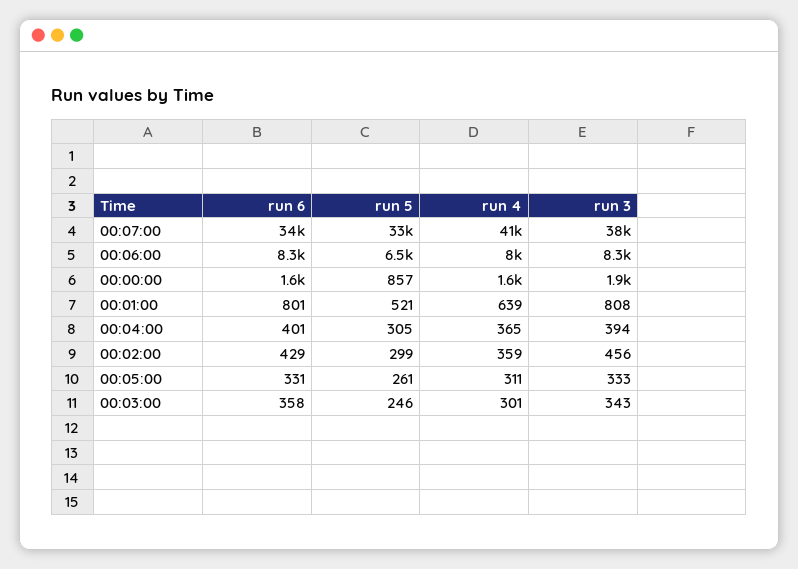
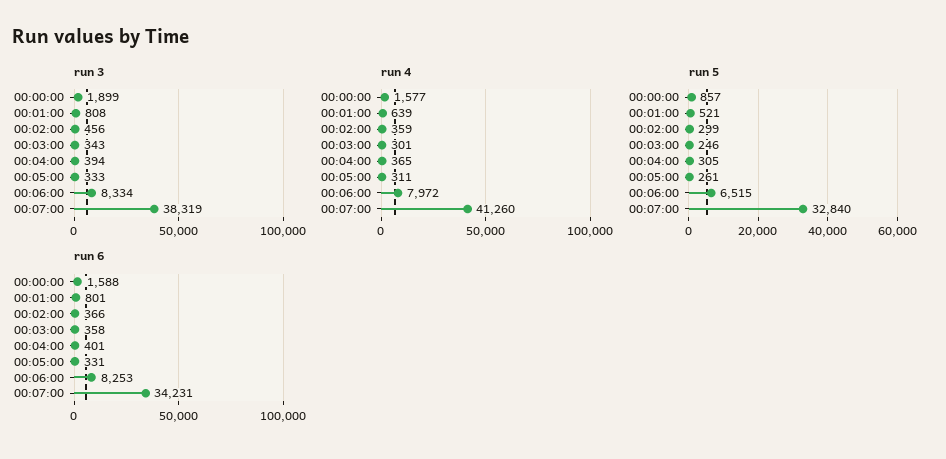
  {
    "run 6": {
      "00:07:00": 34231,
      "00:06:00": 8253,
      "00:00:00": 1588,
      "00:01:00": 801,
      "00:04:00": 401,
-     "00:02:00": 429,
+     "00:02:00": 366,
      "00:05:00": 331,
      "00:03:00": 358
    },
    "run 5": {
      "00:07:00": 32840,
      "00:06:00": 6515,
      "00:00:00": 857,
      "00:01:00": 521,
      "00:04:00": 305,
      "00:02:00": 299,
      "00:05:00": 261,
      "00:03:00": 246
    },
    "run 4": {
      "00:07:00": 41260,
      "00:06:00": 7972,
      "00:00:00": 1577,
      "00:01:00": 639,
      "00:04:00": 365,
      "00:02:00": 359,
      "00:05:00": 311,
      "00:03:00": 301
    },
    "run 3": {
      "00:07:00": 38319,
      "00:06:00": 8334,
      "00:00:00": 1899,
      "00:01:00": 808,
      "00:04:00": 394,
      "00:02:00": 456,
      "00:05:00": 333,
      "00:03:00": 343
    }
  }

